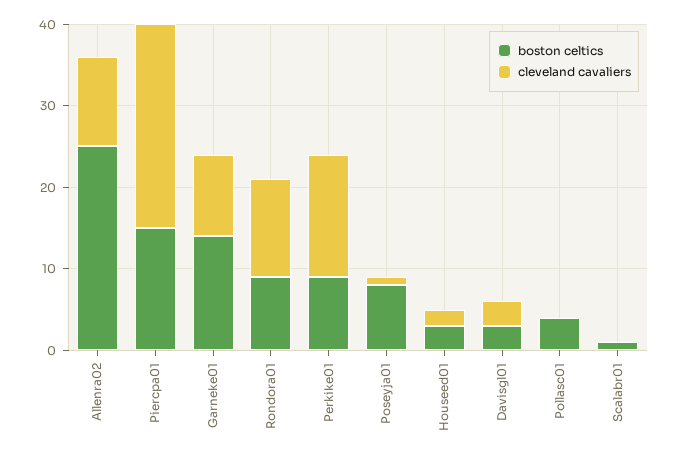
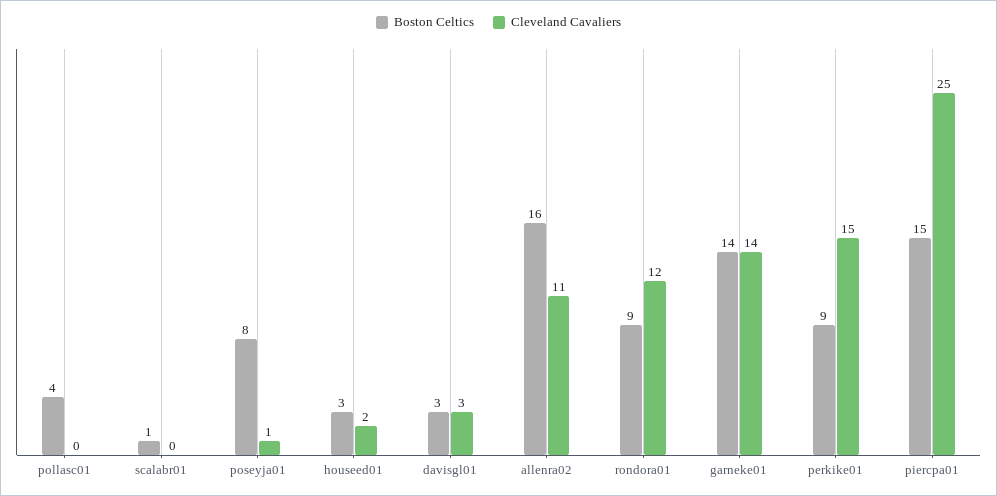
  {
    "boston celtics": {
-     "Allenra02": 25,
+     "Allenra02": 16,
      "Piercpa01": 15,
      "Garneke01": 14,
      "Rondora01": 9,
      "Perkike01": 9,
      "Poseyja01": 8,
      "Houseed01": 3,
      "Davisgl01": 3,
      "Pollasc01": 4,
      "Scalabr01": 1
    },
    "cleveland cavaliers": {
      "Allenra02": 11,
      "Piercpa01": 25,
-     "Garneke01": 10,
+     "Garneke01": 14,
      "Rondora01": 12,
      "Perkike01": 15,
      "Poseyja01": 1,
      "Houseed01": 2,
      "Davisgl01": 3,
      "Pollasc01": 0,
      "Scalabr01": 0
    }
  }

